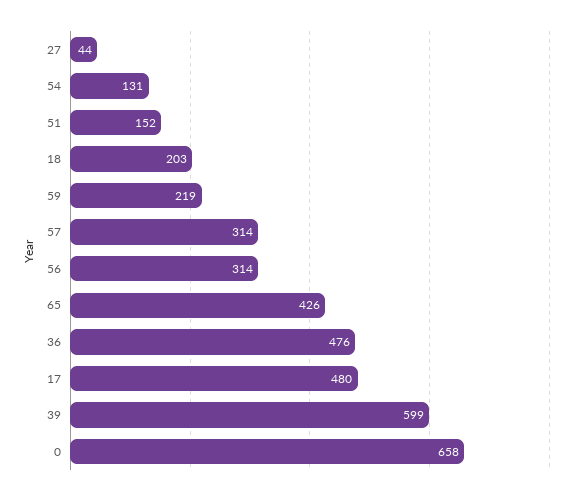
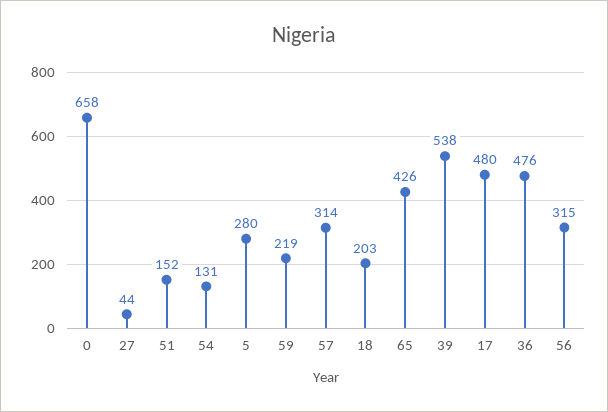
  {
    "27": 44,
    "54": 131,
    "51": 152,
    "18": 203,
    "59": 219,
    "57": 314,
-   "56": 314,
+   "56": 315,
    "65": 426,
    "36": 476,
    "17": 480,
-   "39": 599,
+   "39": 538,
-   "0": 658
+   "0": 658,
+   "5": 280
  }

